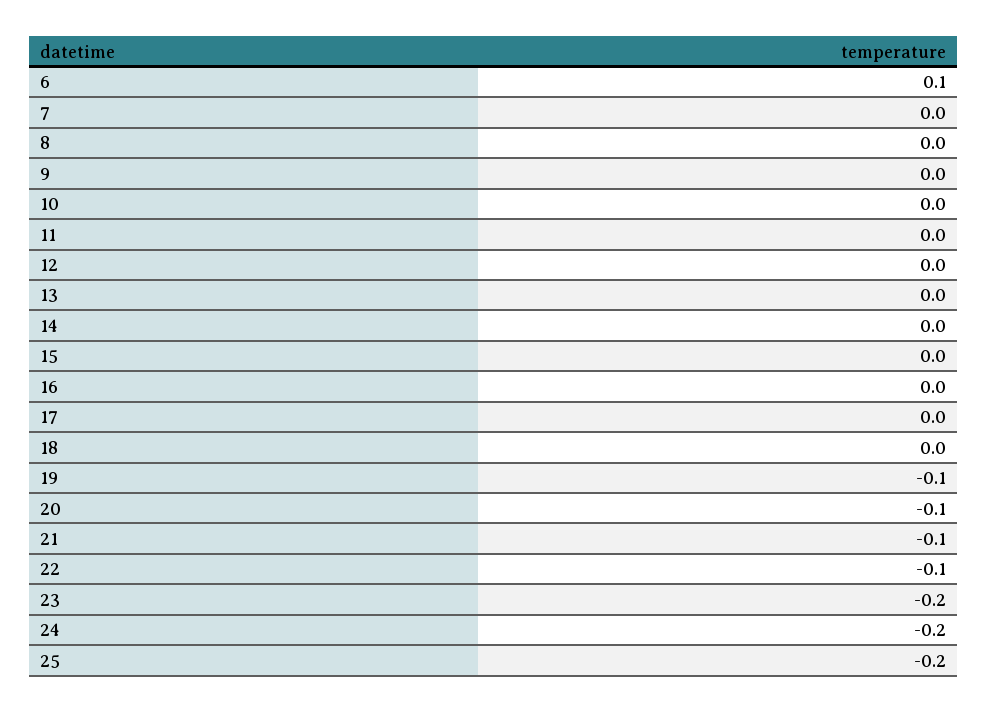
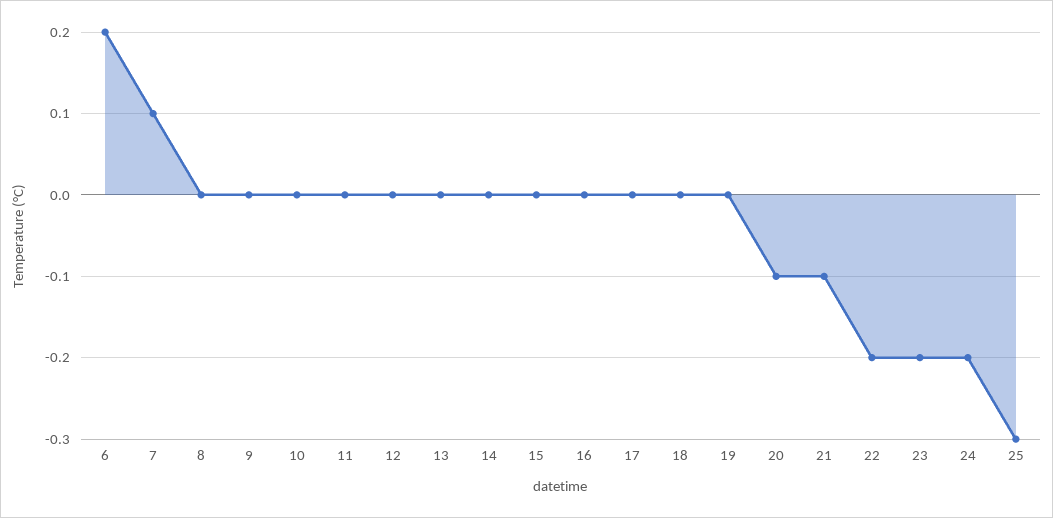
  {
-   "6": 0.1,
+   "6": 0.2,
-   "7": 0,
+   "7": 0.1,
    "8": 0,
    "9": 0,
    "10": 0,
    "11": 0,
    "12": 0,
    "13": 0,
    "14": 0,
    "15": 0,
    "16": 0,
    "17": 0,
    "18": 0,
-   "19": -0.1,
+   "19": 0,
    "20": -0.1,
    "21": -0.1,
-   "22": -0.1,
+   "22": -0.2,
    "23": -0.2,
    "24": -0.2,
-   "25": -0.2
+   "25": -0.3
  }

